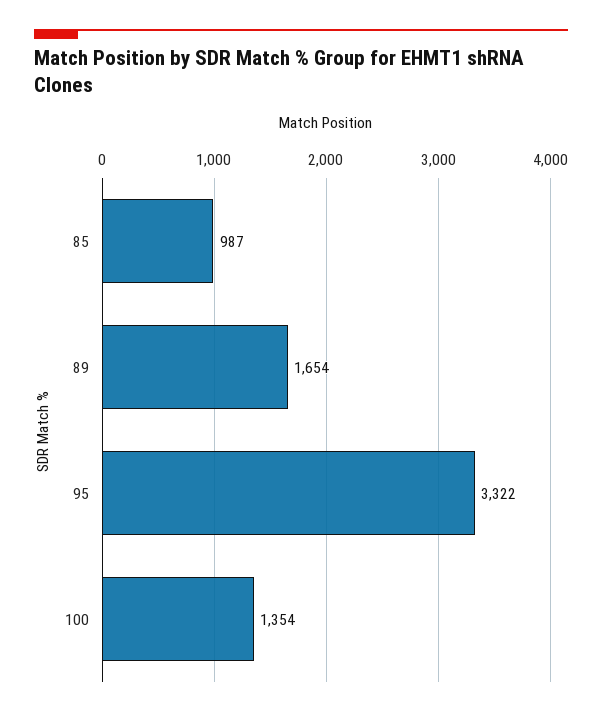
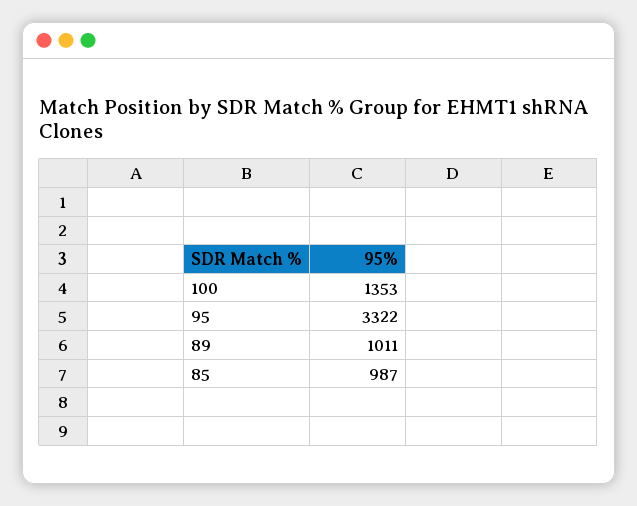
  {
    "85": 987,
-   "89": 1654,
+   "89": 1011,
    "95": 3322,
-   "100": 1354
+   "100": 1353
  }

